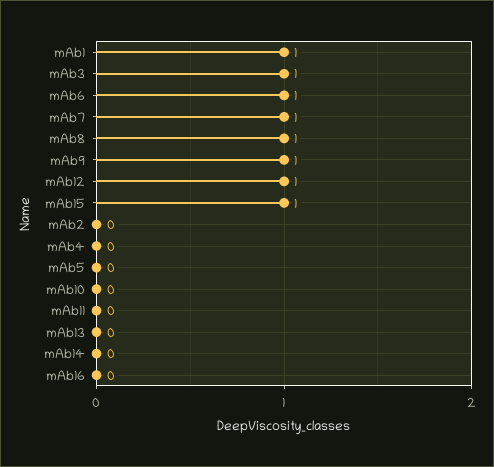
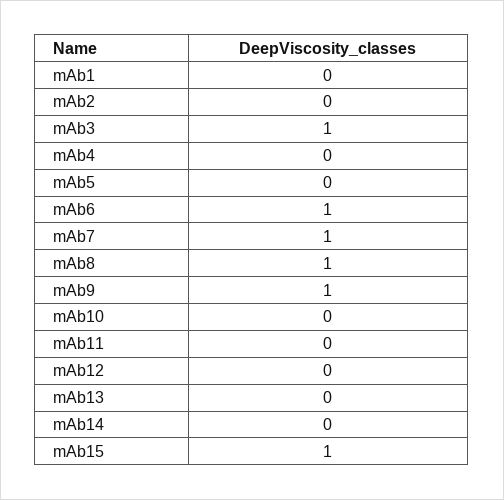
  {
-   "mAb1": 1,
+   "mAb1": 0,
    "mAb3": 1,
    "mAb6": 1,
    "mAb7": 1,
    "mAb8": 1,
    "mAb9": 1,
-   "mAb12": 1,
+   "mAb12": 0,
    "mAb15": 1,
    "mAb2": 0,
    "mAb4": 0,
    "mAb5": 0,
    "mAb10": 0,
    "mAb11": 0,
    "mAb13": 0,
-   "mAb14": 0,
+   "mAb14": 0
-   "mAb16": 0
  }

